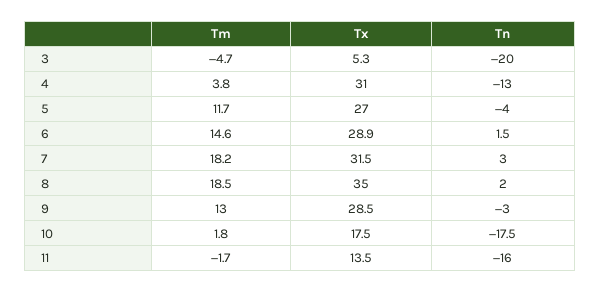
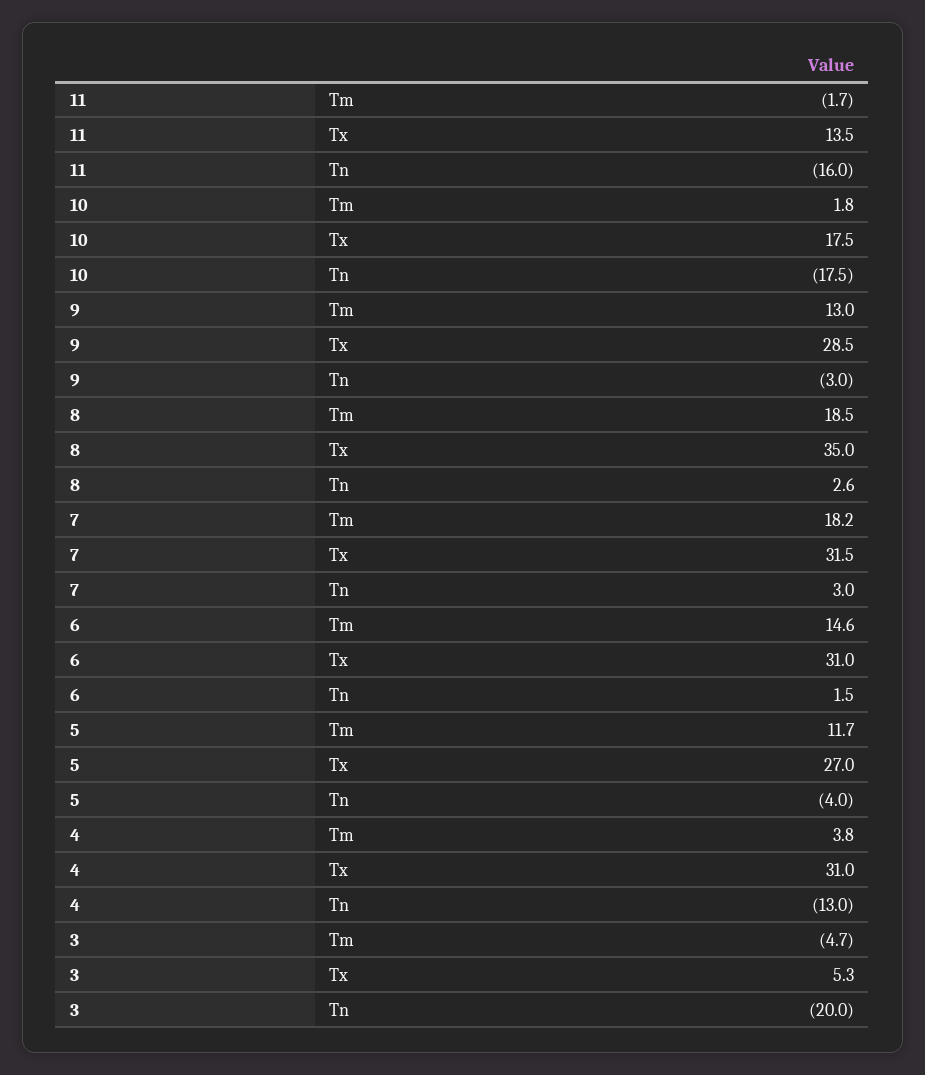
  {
    "Tm": {
      "3": -4.7,
      "4": 3.8,
      "5": 11.7,
      "6": 14.6,
      "7": 18.2,
      "8": 18.5,
      "9": 13,
      "10": 1.8,
      "11": -1.7
    },
    "Tx": {
      "3": 5.3,
      "4": 31,
      "5": 27,
-     "6": 28.9,
+     "6": 31,
      "7": 31.5,
      "8": 35,
      "9": 28.5,
      "10": 17.5,
      "11": 13.5
    },
    "Tn": {
      "3": -20,
      "4": -13,
      "5": -4,
      "6": 1.5,
      "7": 3,
-     "8": 2,
+     "8": 2.6,
      "9": -3,
      "10": -17.5,
      "11": -16
    }
  }

